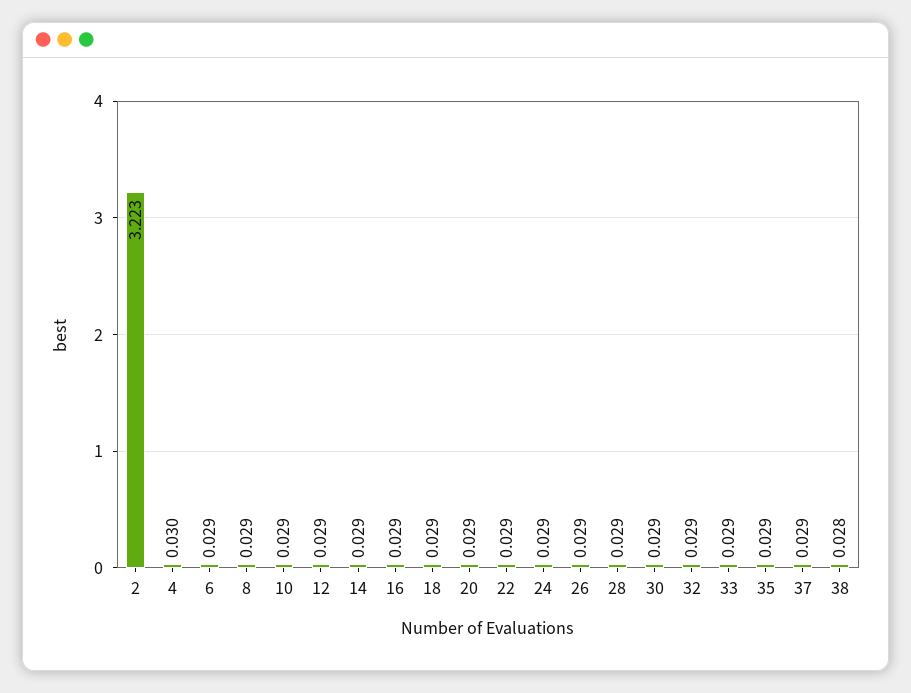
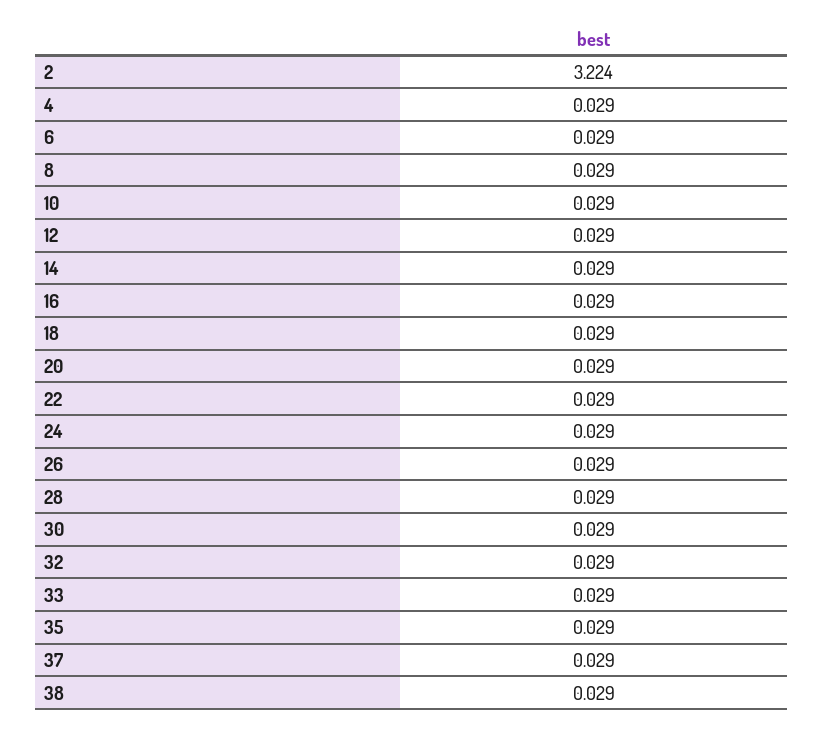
  {
-   "2": 3.223,
+   "2": 3.224,
-   "4": 0.03,
+   "4": 0.029,
    "6": 0.029,
    "8": 0.029,
    "10": 0.029,
    "12": 0.029,
    "14": 0.029,
    "16": 0.029,
    "18": 0.029,
    "20": 0.029,
    "22": 0.029,
    "24": 0.029,
    "26": 0.029,
    "28": 0.029,
    "30": 0.029,
    "32": 0.029,
    "33": 0.029,
    "35": 0.029,
    "37": 0.029,
-   "38": 0.028
+   "38": 0.029
  }

